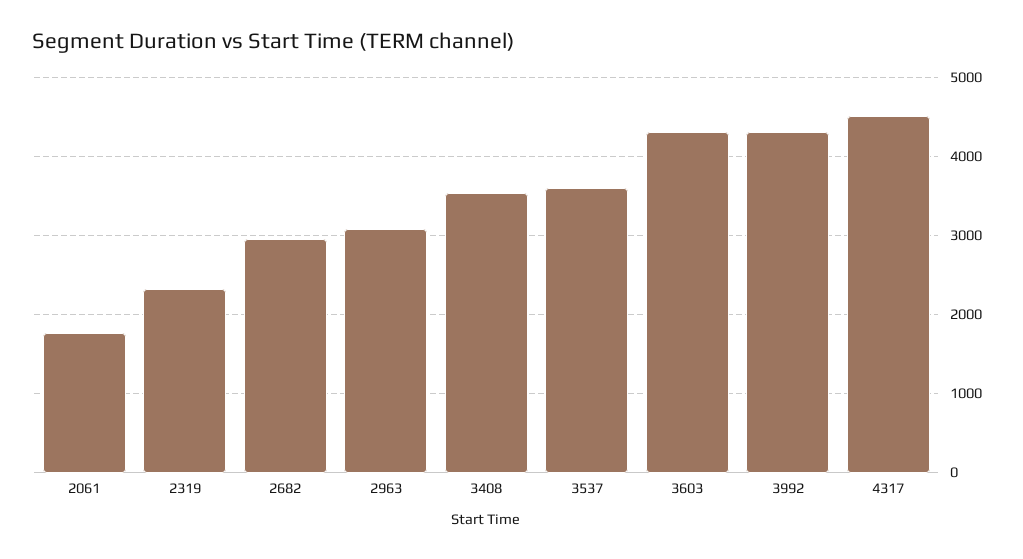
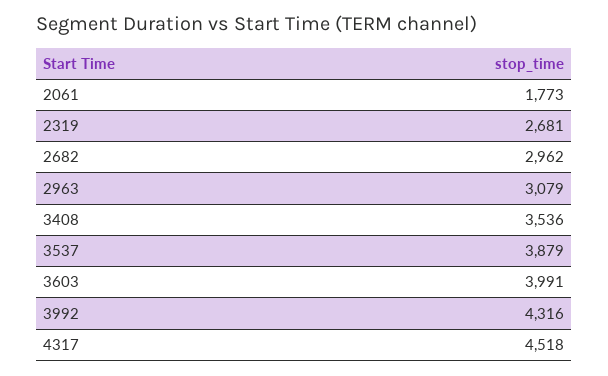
  {
    "2061": 1773,
-   "2319": 2300,
+   "2319": 2681,
    "2682": 2962,
    "2963": 3079,
    "3408": 3536,
-   "3537": 3600,
+   "3537": 3879,
-   "3603": 4300,
+   "3603": 3991,
    "3992": 4316,
    "4317": 4518
  }

